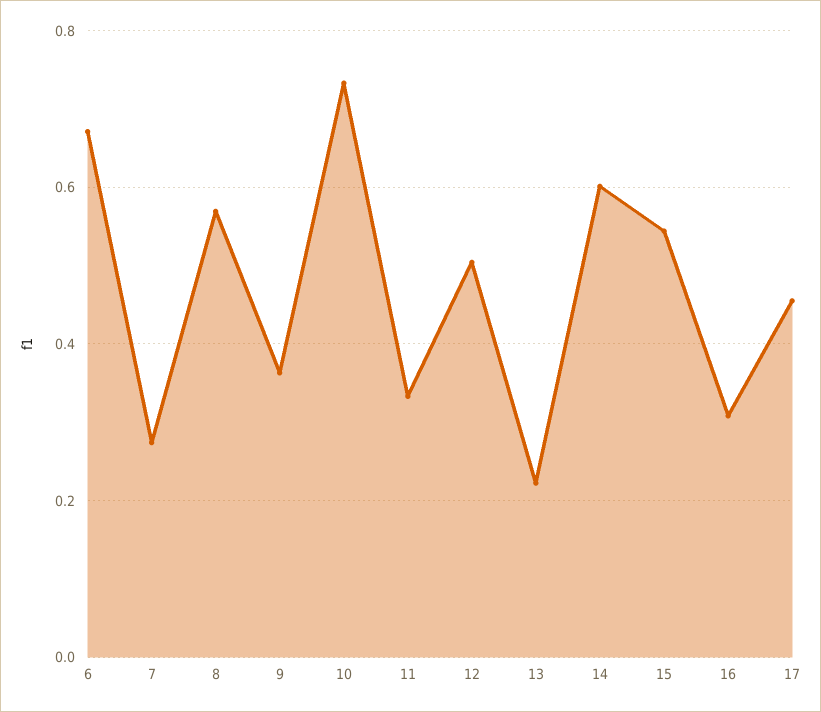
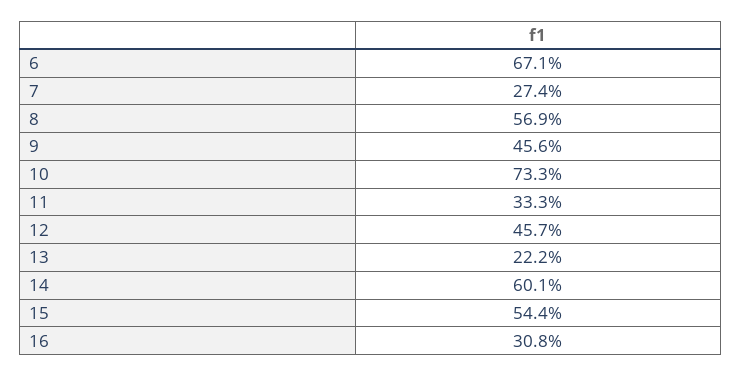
  {
    "6": 0.671,
    "7": 0.274,
    "8": 0.569,
-   "9": 0.36,
+   "9": 0.456,
    "10": 0.733,
    "11": 0.333,
-   "12": 0.5,
+   "12": 0.457,
    "13": 0.222,
    "14": 0.601,
    "15": 0.544,
-   "16": 0.308,
+   "16": 0.308
-   "17": 0.46
  }

